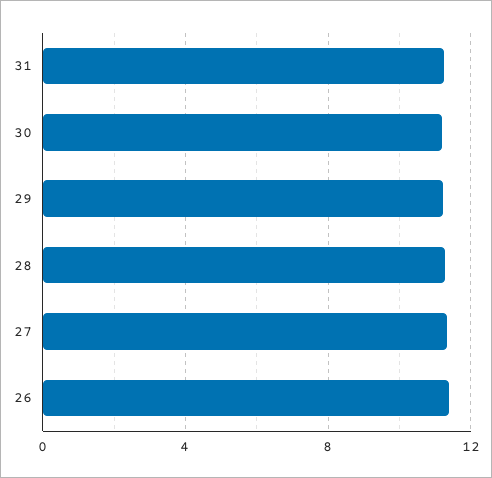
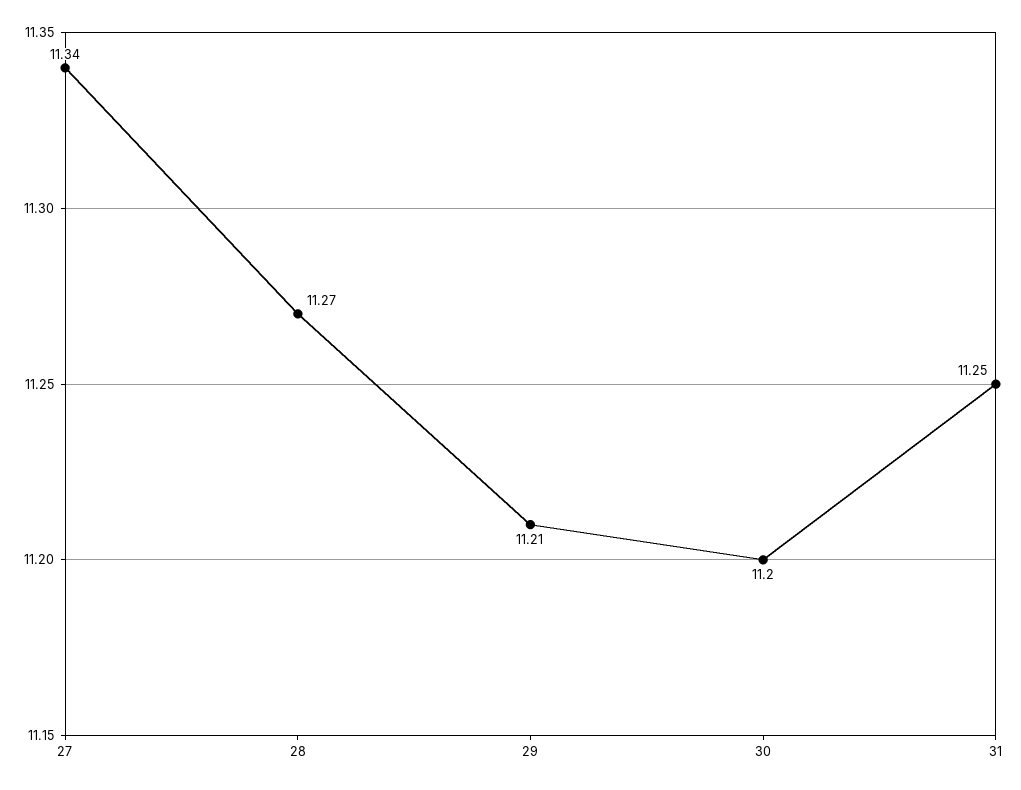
  {
    "31": 11.25,
    "30": 11.2,
    "29": 11.21,
    "28": 11.27,
-   "27": 11.34,
+   "27": 11.34
-   "26": 11.5
  }

